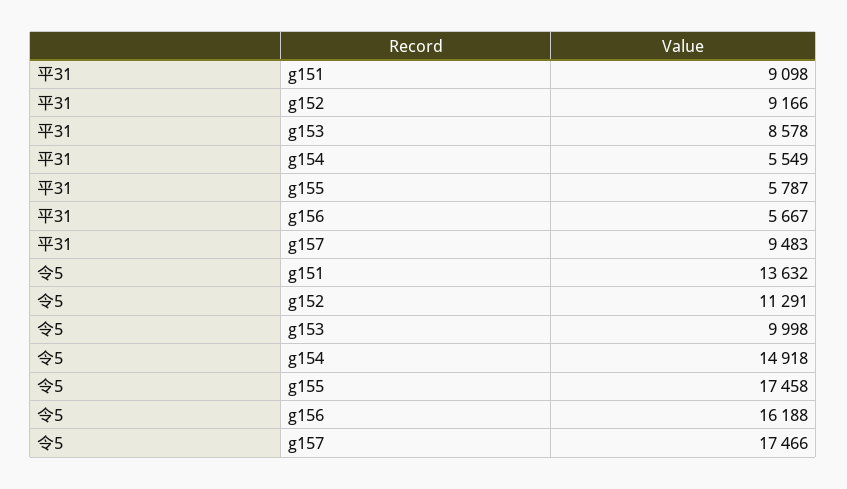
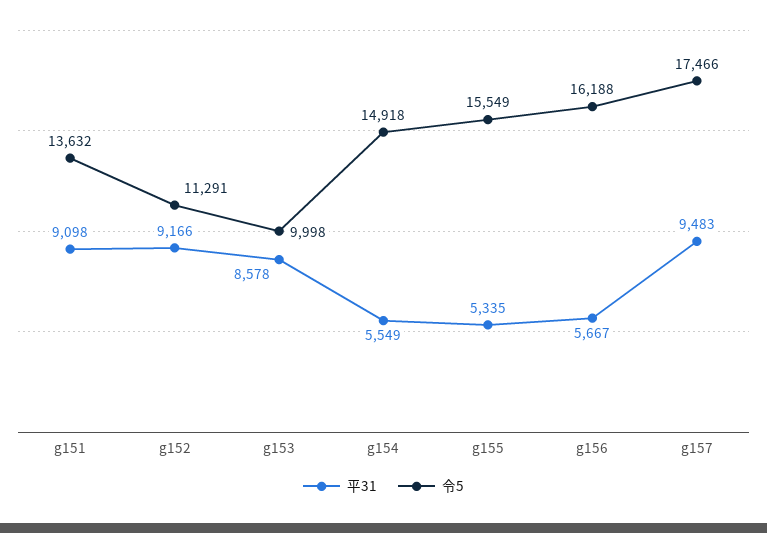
  {
    "平31": {
      "g151": 9098,
      "g152": 9166,
      "g153": 8578,
      "g154": 5549,
-     "g155": 5787,
+     "g155": 5335,
      "g156": 5667,
      "g157": 9483
    },
    "令5": {
      "g151": 13632,
      "g152": 11291,
      "g153": 9998,
      "g154": 14918,
-     "g155": 17458,
+     "g155": 15549,
      "g156": 16188,
      "g157": 17466
    }
  }

